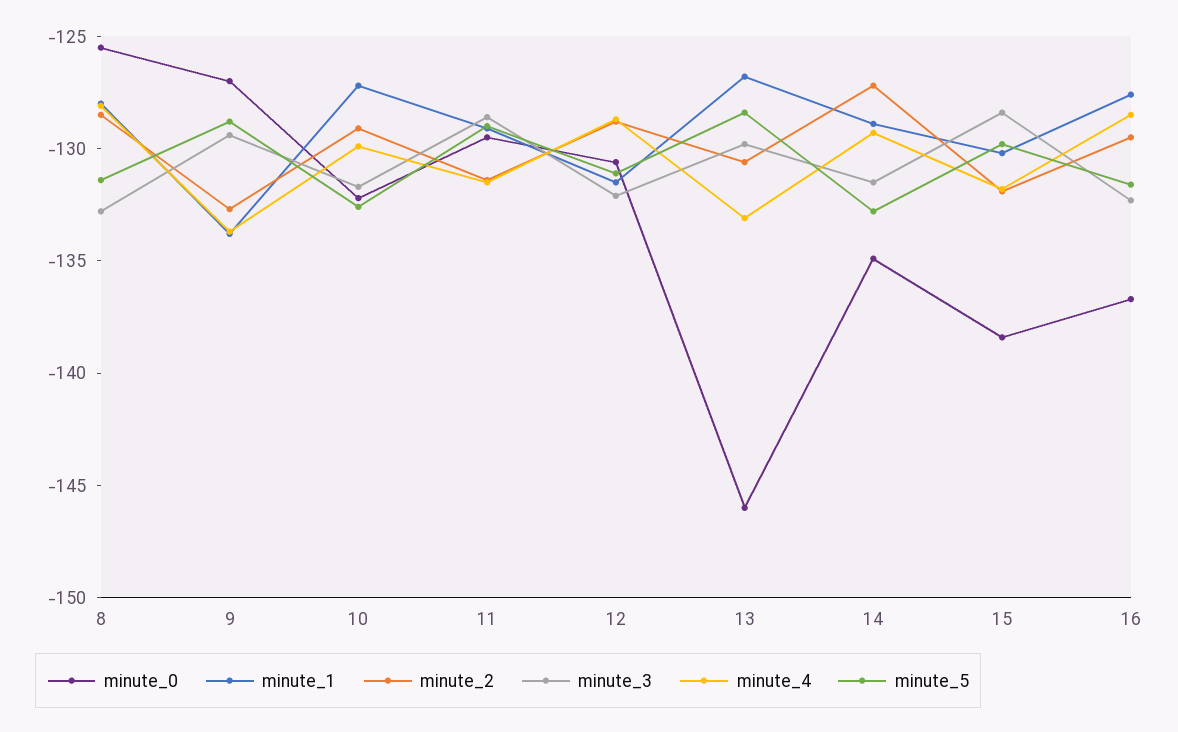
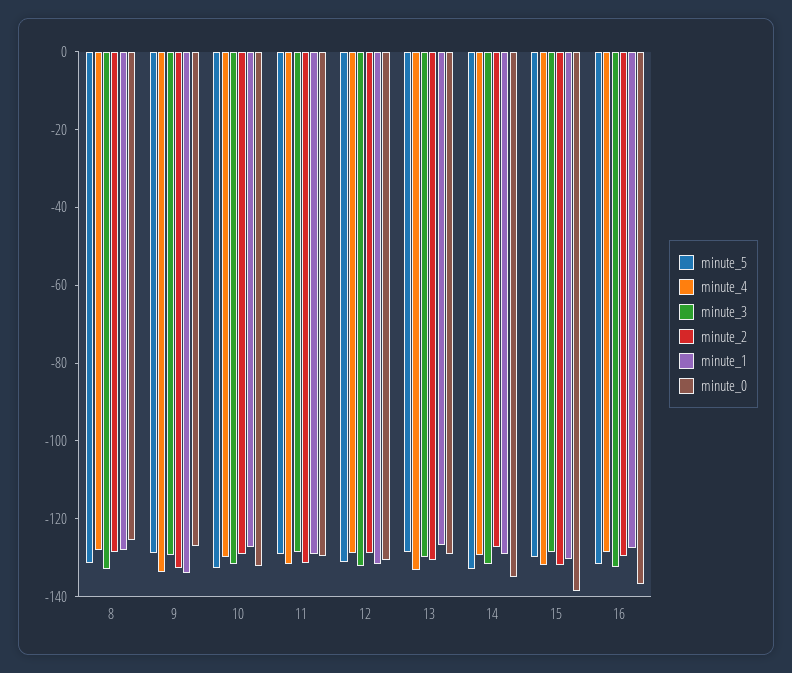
  {
    "minute_0": {
      "8": -126,
      "9": -127,
      "10": -132,
      "11": -130,
      "12": -131,
-     "13": -146,
+     "13": -130,
      "14": -135,
      "15": -138,
      "16": -137
    },
    "minute_1": {
      "8": -128,
      "9": -134,
      "10": -127,
      "11": -129,
      "12": -132,
      "13": -127,
      "14": -129,
      "15": -130,
      "16": -128
    },
    "minute_2": {
      "8": -129,
      "9": -133,
      "10": -129,
      "11": -131,
      "12": -129,
      "13": -131,
      "14": -127,
      "15": -132,
      "16": -130
    },
    "minute_3": {
      "8": -133,
      "9": -129,
      "10": -132,
      "11": -129,
      "12": -132,
      "13": -130,
      "14": -132,
      "15": -128,
      "16": -132
    },
    "minute_4": {
      "8": -128,
      "9": -134,
      "10": -130,
      "11": -132,
      "12": -129,
      "13": -133,
      "14": -129,
      "15": -132,
      "16": -129
    },
    "minute_5": {
      "8": -131,
      "9": -129,
      "10": -133,
      "11": -129,
      "12": -131,
      "13": -128,
      "14": -133,
      "15": -130,
      "16": -132
    }
  }

